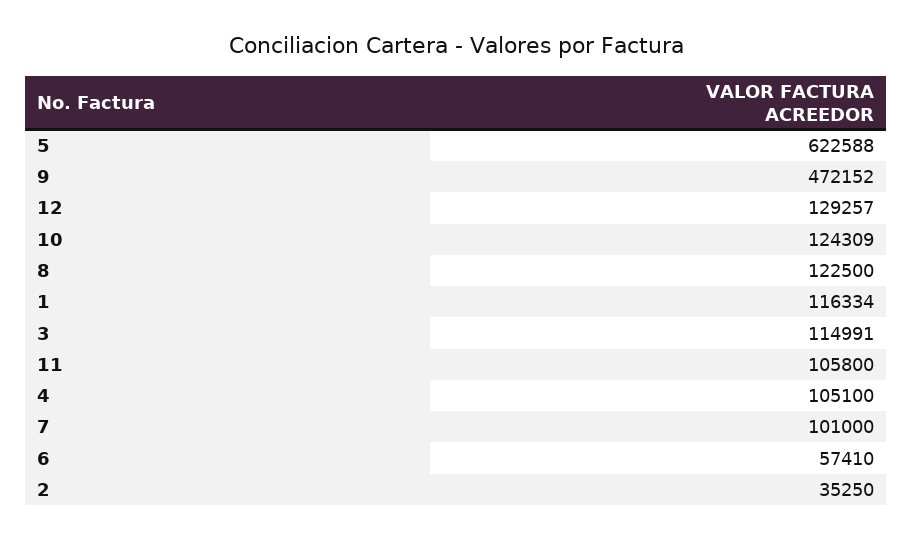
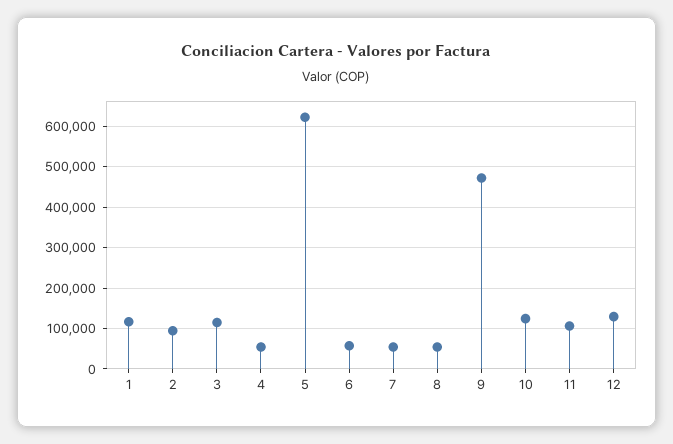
  {
    "5": 622588,
    "9": 472152,
    "12": 129257,
    "10": 124309,
-   "8": 122500,
+   "8": 60000,
    "1": 116334,
    "3": 114991,
    "11": 105800,
-   "4": 105100,
+   "4": 60000,
-   "7": 101000,
+   "7": 60000,
    "6": 57410,
-   "2": 35250
+   "2": 100000
  }

